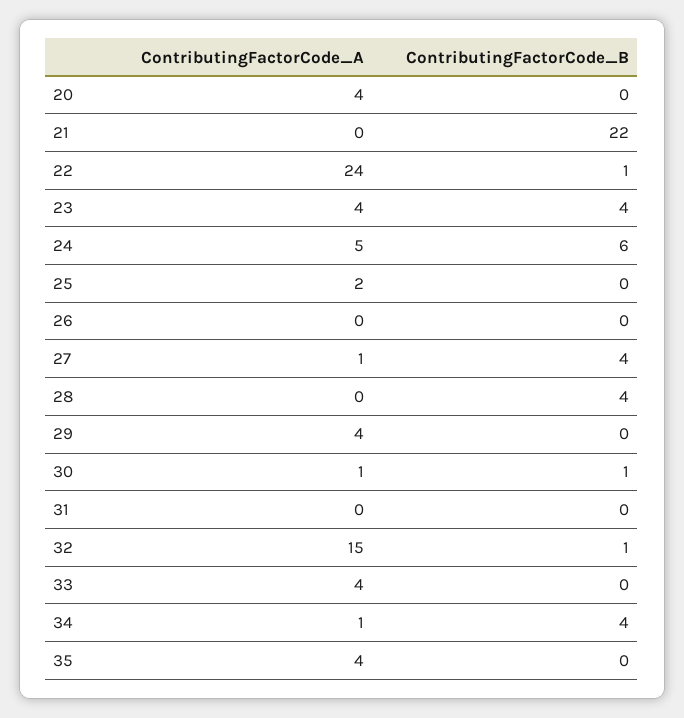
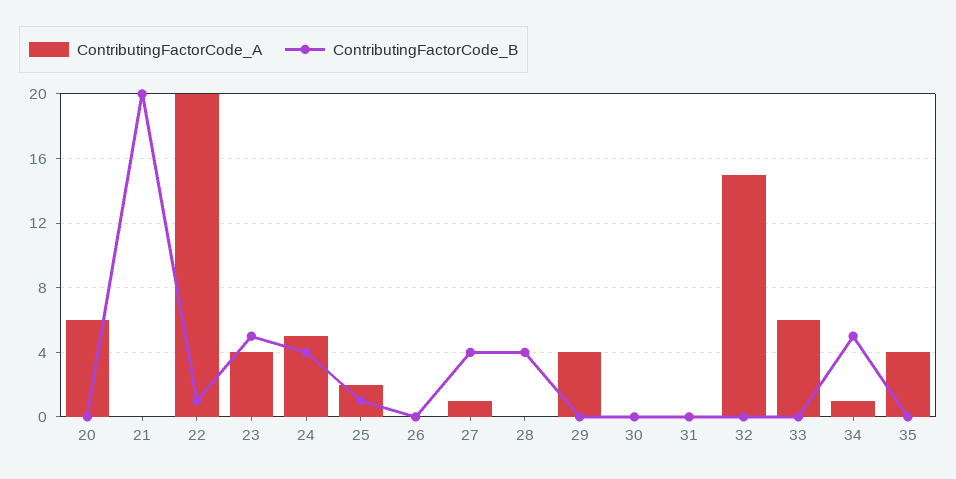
  {
    "ContributingFactorCode_A": {
-     "20": 4,
+     "20": 6,
      "21": 0,
-     "22": 24,
+     "22": 20,
      "23": 4,
      "24": 5,
      "25": 2,
      "26": 0,
      "27": 1,
      "28": 0,
      "29": 4,
-     "30": 1,
+     "30": 0,
      "31": 0,
      "32": 15,
-     "33": 4,
+     "33": 6,
      "34": 1,
      "35": 4
    },
    "ContributingFactorCode_B": {
      "20": 0,
-     "21": 22,
+     "21": 20,
      "22": 1,
-     "23": 4,
+     "23": 5,
-     "24": 6,
+     "24": 4,
-     "25": 0,
+     "25": 1,
      "26": 0,
      "27": 4,
      "28": 4,
      "29": 0,
-     "30": 1,
+     "30": 0,
      "31": 0,
-     "32": 1,
+     "32": 0,
      "33": 0,
-     "34": 4,
+     "34": 5,
      "35": 0
    }
  }

